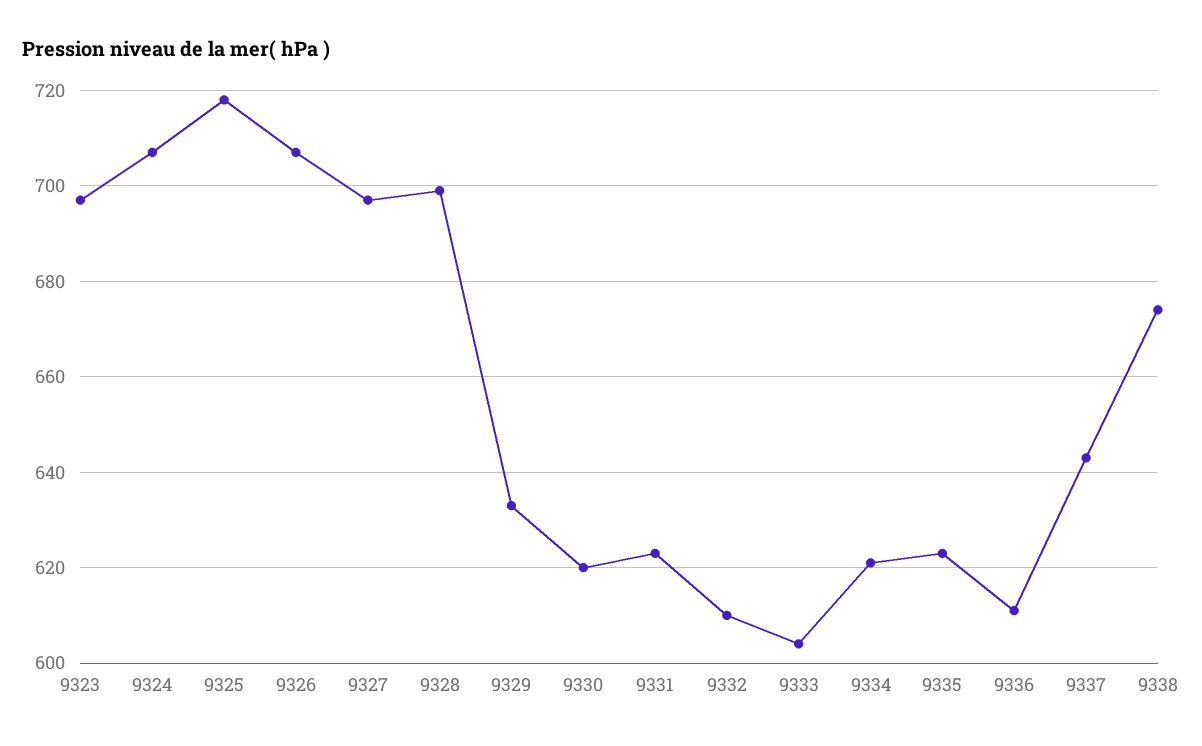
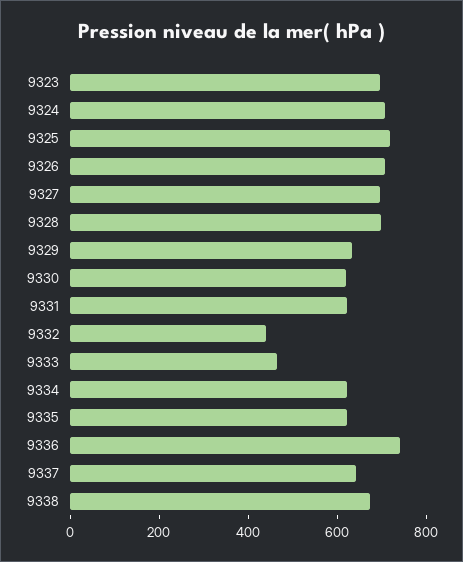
  {
    "9323": 695,
    "9324": 705,
    "9325": 720,
    "9326": 705,
    "9327": 695,
    "9328": 700,
    "9329": 635,
    "9330": 620,
    "9331": 625,
-   "9332": 610,
+   "9332": 450,
-   "9333": 605,
+   "9333": 450,
    "9334": 620,
    "9335": 625,
-   "9336": 610,
+   "9336": 750,
    "9337": 645,
    "9338": 675
  }

